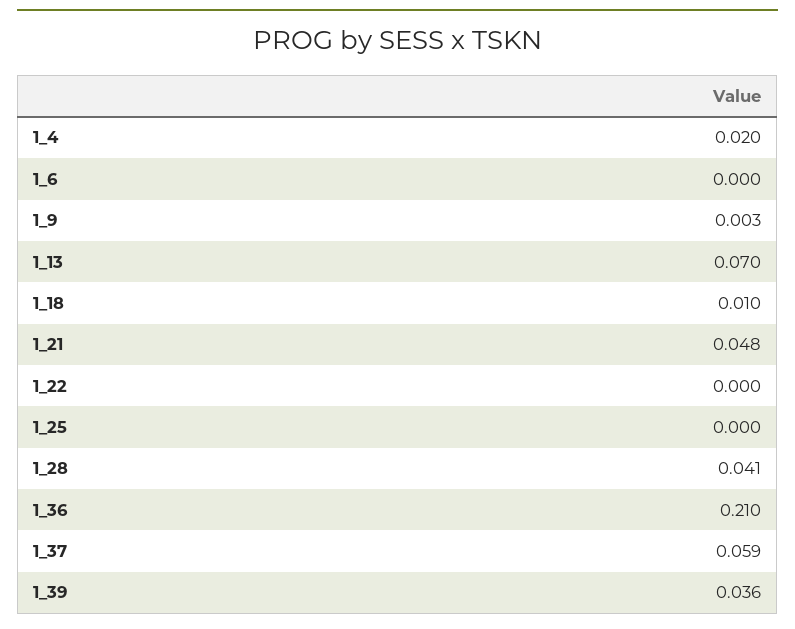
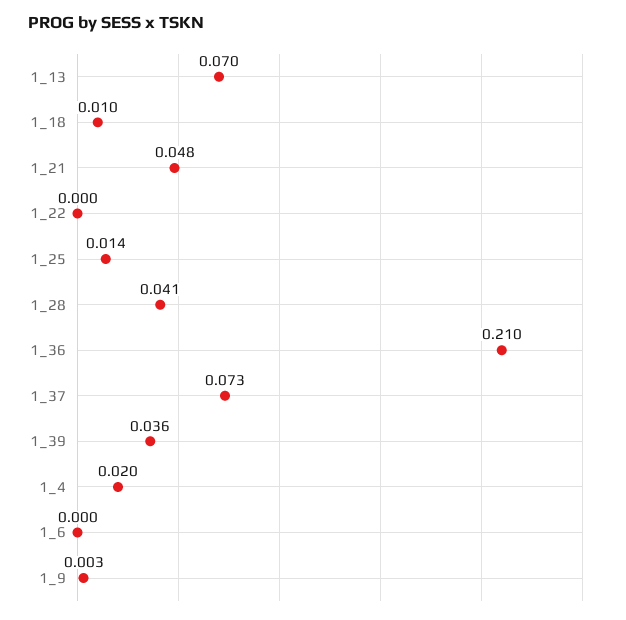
  {
    "1_4": 0.02,
    "1_6": 0,
    "1_9": 0.003,
    "1_13": 0.07,
    "1_18": 0.01,
    "1_21": 0.048,
    "1_22": 0,
-   "1_25": 0,
+   "1_25": 0.014,
    "1_28": 0.041,
    "1_36": 0.21,
-   "1_37": 0.059,
+   "1_37": 0.073,
    "1_39": 0.036
  }

